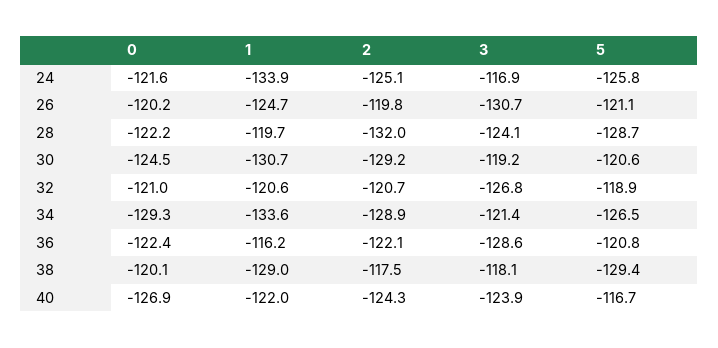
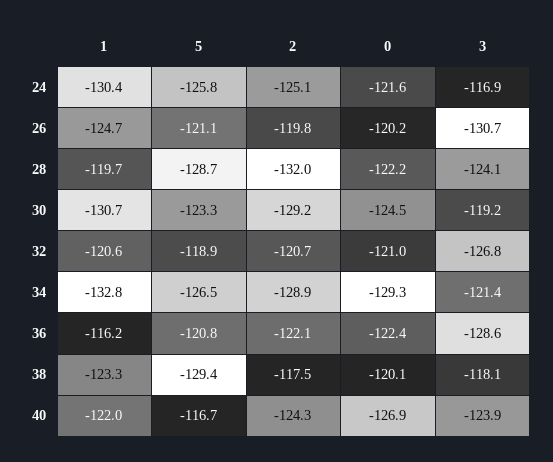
  {
    "0": {
      "24": -121.6,
      "26": -120.2,
      "28": -122.2,
      "30": -124.5,
      "32": -121,
      "34": -129.3,
      "36": -122.4,
      "38": -120.1,
      "40": -126.9
    },
    "1": {
-     "24": -133.9,
+     "24": -130.4,
      "26": -124.7,
      "28": -119.7,
      "30": -130.7,
      "32": -120.6,
-     "34": -133.6,
+     "34": -132.8,
      "36": -116.2,
-     "38": -129,
+     "38": -123.3,
      "40": -122
    },
    "2": {
      "24": -125.1,
      "26": -119.8,
      "28": -132,
      "30": -129.2,
      "32": -120.7,
      "34": -128.9,
      "36": -122.1,
      "38": -117.5,
      "40": -124.3
    },
    "3": {
      "24": -116.9,
      "26": -130.7,
      "28": -124.1,
      "30": -119.2,
      "32": -126.8,
      "34": -121.4,
      "36": -128.6,
      "38": -118.1,
      "40": -123.9
    },
    "5": {
      "24": -125.8,
      "26": -121.1,
      "28": -128.7,
-     "30": -120.6,
+     "30": -123.3,
      "32": -118.9,
      "34": -126.5,
      "36": -120.8,
      "38": -129.4,
      "40": -116.7
    }
  }

